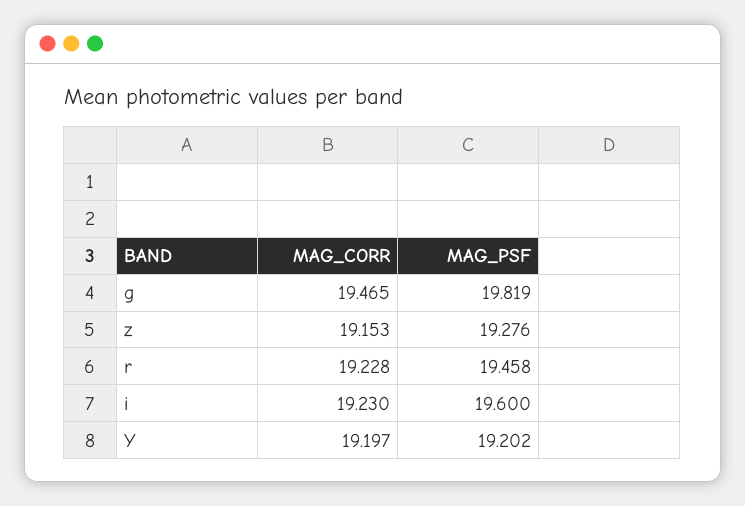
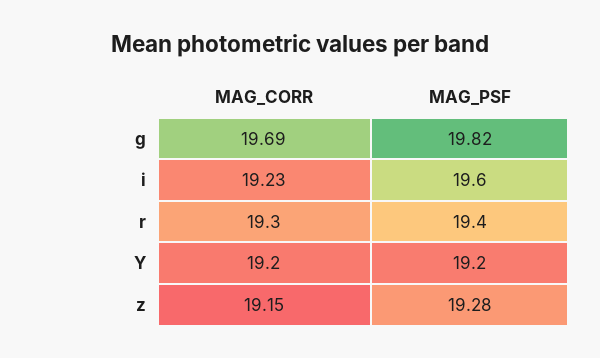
  {
    "MAG_CORR": {
-     "g": 19.465,
+     "g": 19.69,
      "z": 19.153,
-     "r": 19.228,
+     "r": 19.3,
      "i": 19.23,
      "Y": 19.197
    },
    "MAG_PSF": {
      "g": 19.819,
      "z": 19.276,
-     "r": 19.458,
+     "r": 19.4,
      "i": 19.6,
      "Y": 19.202
    }
  }

